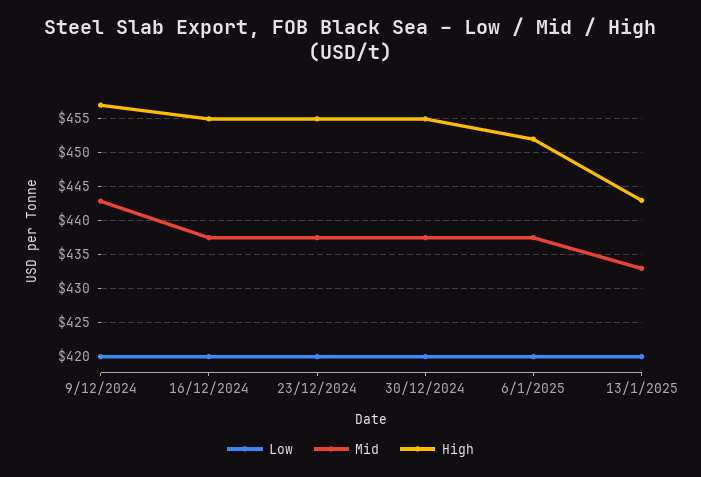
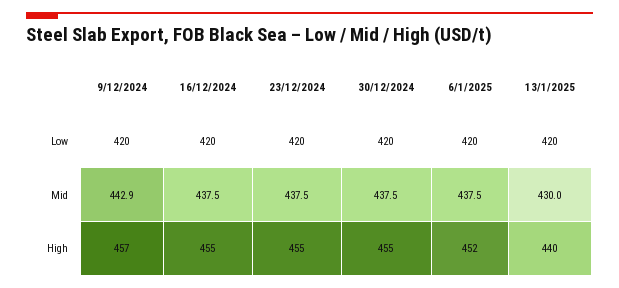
  {
    "Low": {
      "9/12/2024": 420,
      "16/12/2024": 420,
      "23/12/2024": 420,
      "30/12/2024": 420,
      "6/1/2025": 420,
      "13/1/2025": 420
    },
    "Mid": {
      "9/12/2024": 442.9,
      "16/12/2024": 437.5,
      "23/12/2024": 437.5,
      "30/12/2024": 437.5,
      "6/1/2025": 437.5,
-     "13/1/2025": 433
+     "13/1/2025": 430
    },
    "High": {
      "9/12/2024": 457,
      "16/12/2024": 455,
      "23/12/2024": 455,
      "30/12/2024": 455,
      "6/1/2025": 452,
-     "13/1/2025": 443
+     "13/1/2025": 440
    }
  }

